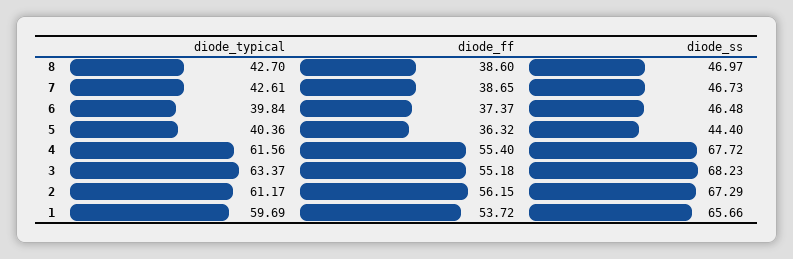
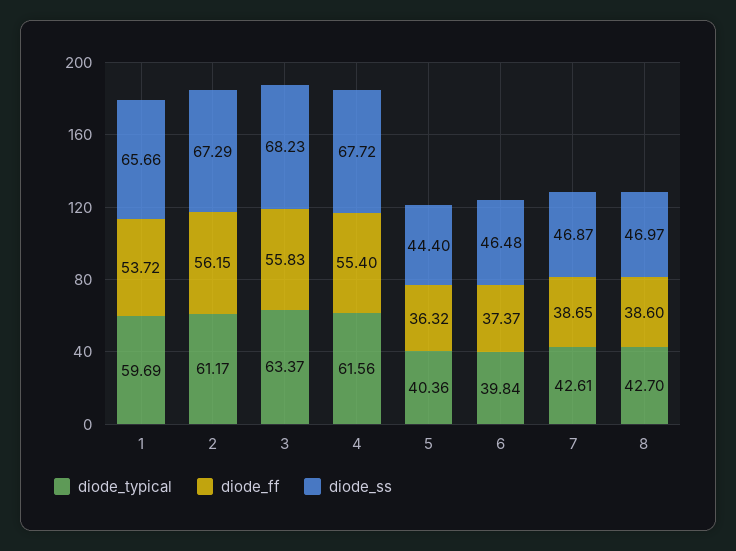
  {
    "diode_typical": {
      "8": 42.7,
      "7": 42.61,
      "6": 39.84,
      "5": 40.36,
      "4": 61.56,
      "3": 63.37,
      "2": 61.17,
      "1": 59.69
    },
    "diode_ff": {
      "8": 38.6,
      "7": 38.65,
      "6": 37.37,
      "5": 36.32,
      "4": 55.4,
-     "3": 55.18,
+     "3": 55.83,
      "2": 56.15,
      "1": 53.72
    },
    "diode_ss": {
      "8": 46.97,
-     "7": 46.73,
+     "7": 46.87,
      "6": 46.48,
      "5": 44.4,
      "4": 67.72,
      "3": 68.23,
      "2": 67.29,
      "1": 65.66
    }
  }

